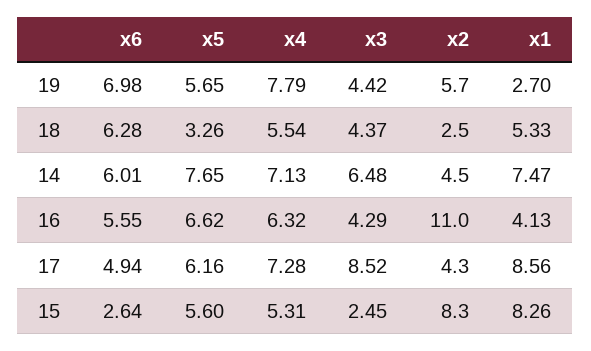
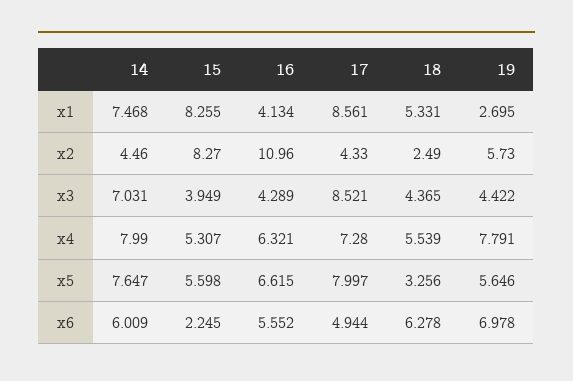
  {
    "x6": {
      "19": 6.978,
      "18": 6.278,
      "14": 6.009,
      "16": 5.552,
      "17": 4.944,
-     "15": 2.64
+     "15": 2.245
    },
    "x5": {
      "19": 5.646,
      "18": 3.256,
      "14": 7.647,
      "16": 6.615,
-     "17": 6.16,
+     "17": 7.997,
      "15": 5.598
    },
    "x4": {
      "19": 7.791,
      "18": 5.539,
-     "14": 7.13,
+     "14": 7.99,
      "16": 6.321,
      "17": 7.28,
      "15": 5.307
    },
    "x3": {
      "19": 4.422,
      "18": 4.365,
-     "14": 6.48,
+     "14": 7.031,
      "16": 4.289,
      "17": 8.521,
-     "15": 2.45
+     "15": 3.949
    },
    "x2": {
      "19": 5.73,
      "18": 2.49,
      "14": 4.46,
      "16": 10.96,
      "17": 4.33,
      "15": 8.27
    },
    "x1": {
      "19": 2.695,
      "18": 5.331,
      "14": 7.468,
      "16": 4.134,
      "17": 8.561,
      "15": 8.255
    }
  }

